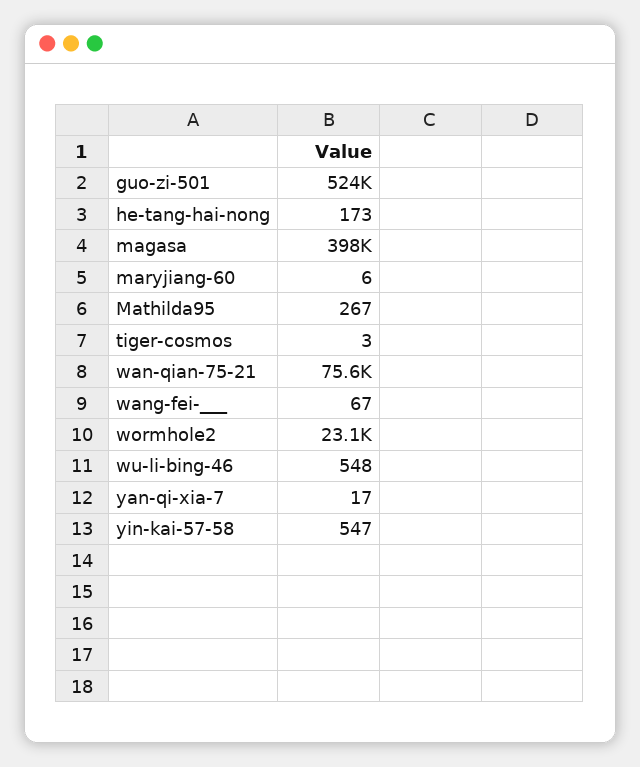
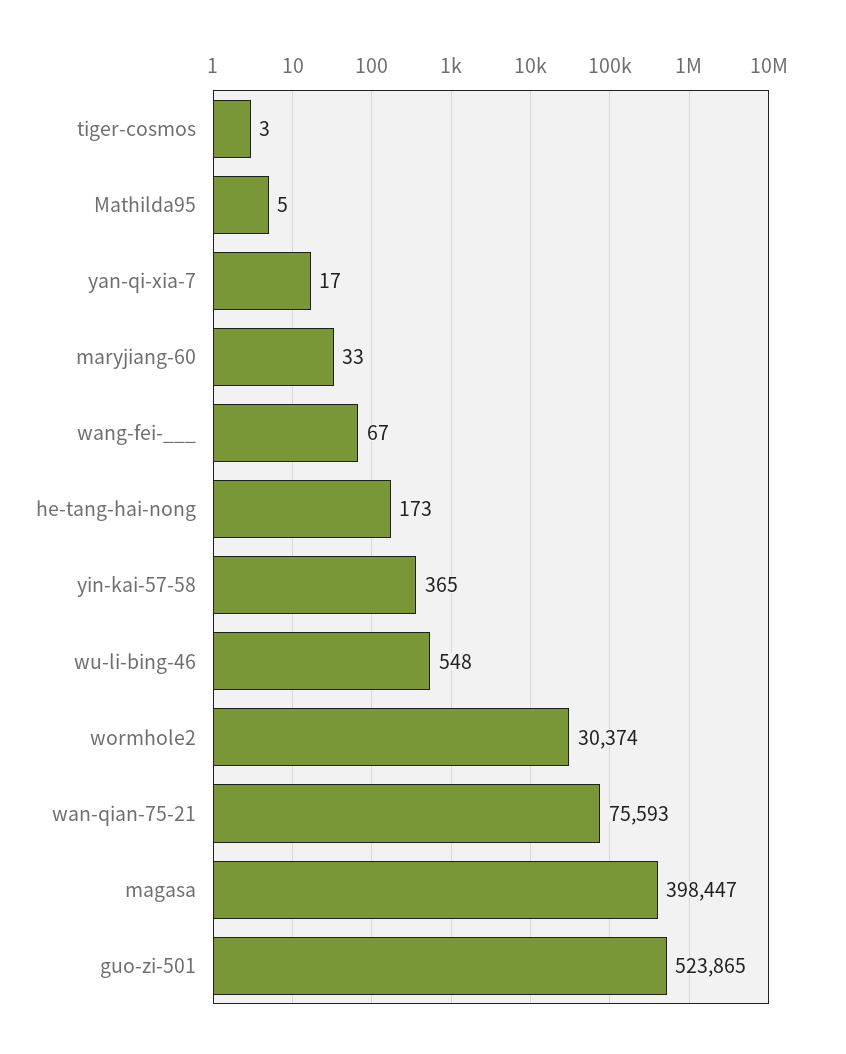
  {
    "guo-zi-501": 523865,
    "he-tang-hai-nong": 173,
    "magasa": 398447,
-   "maryjiang-60": 6,
+   "maryjiang-60": 33,
-   "Mathilda95": 267,
+   "Mathilda95": 5,
    "tiger-cosmos": 3,
    "wan-qian-75-21": 75593,
    "wang-fei-___": 67,
-   "wormhole2": 23100,
+   "wormhole2": 30374,
    "wu-li-bing-46": 548,
    "yan-qi-xia-7": 17,
-   "yin-kai-57-58": 547
+   "yin-kai-57-58": 365
  }

